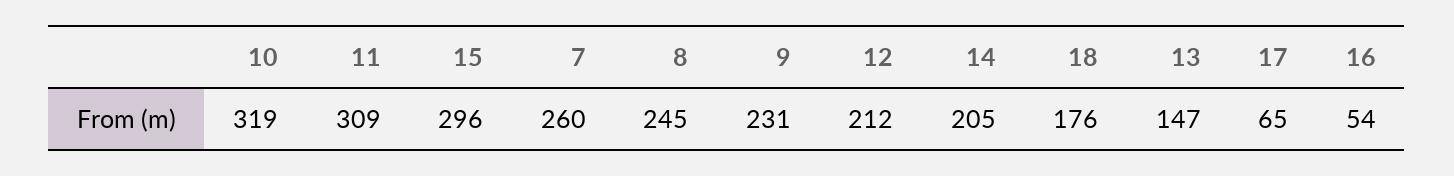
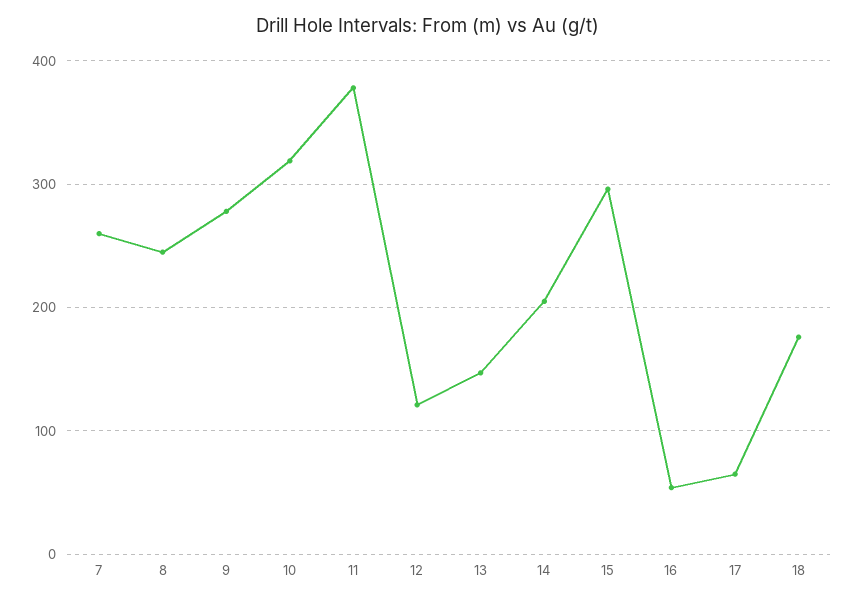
  {
    "10": 319,
-   "11": 309,
+   "11": 380,
    "15": 296,
    "7": 260,
    "8": 245,
-   "9": 231,
+   "9": 280,
-   "12": 212,
+   "12": 120,
    "14": 205,
    "18": 176,
    "13": 147,
    "17": 65,
    "16": 54
  }

